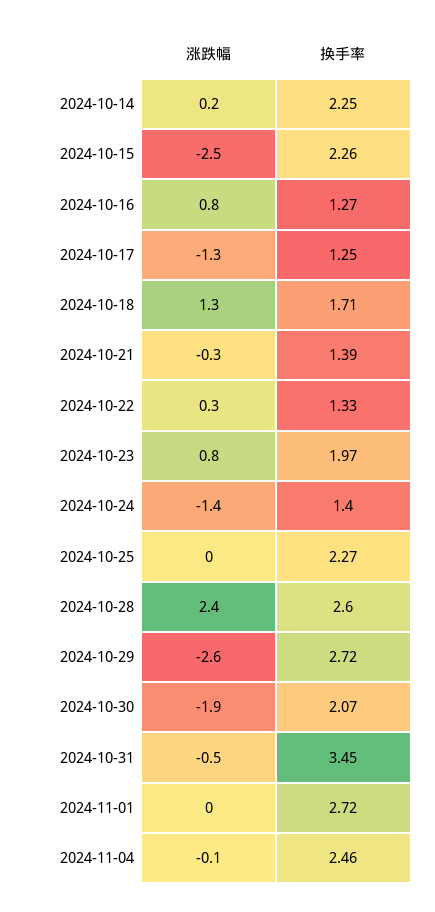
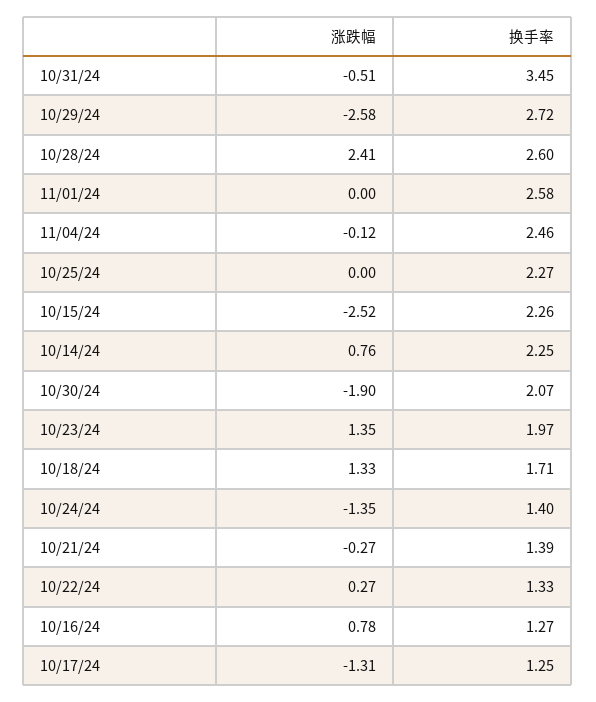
  {
    "涨跌幅": {
-     "2024-10-14": 0.2,
+     "2024-10-14": 0.76,
      "2024-10-15": -2.52,
      "2024-10-16": 0.78,
      "2024-10-17": -1.31,
      "2024-10-18": 1.33,
      "2024-10-21": -0.27,
      "2024-10-22": 0.27,
-     "2024-10-23": 0.8,
+     "2024-10-23": 1.35,
      "2024-10-24": -1.35,
      "2024-10-25": 0,
      "2024-10-28": 2.41,
      "2024-10-29": -2.58,
      "2024-10-30": -1.9,
      "2024-10-31": -0.51,
      "2024-11-01": 0,
      "2024-11-04": -0.12
    },
    "换手率": {
      "2024-10-14": 2.25,
      "2024-10-15": 2.26,
      "2024-10-16": 1.27,
      "2024-10-17": 1.25,
      "2024-10-18": 1.71,
      "2024-10-21": 1.39,
      "2024-10-22": 1.33,
      "2024-10-23": 1.97,
      "2024-10-24": 1.4,
      "2024-10-25": 2.27,
      "2024-10-28": 2.6,
      "2024-10-29": 2.72,
      "2024-10-30": 2.07,
      "2024-10-31": 3.45,
-     "2024-11-01": 2.72,
+     "2024-11-01": 2.58,
      "2024-11-04": 2.46
    }
  }

